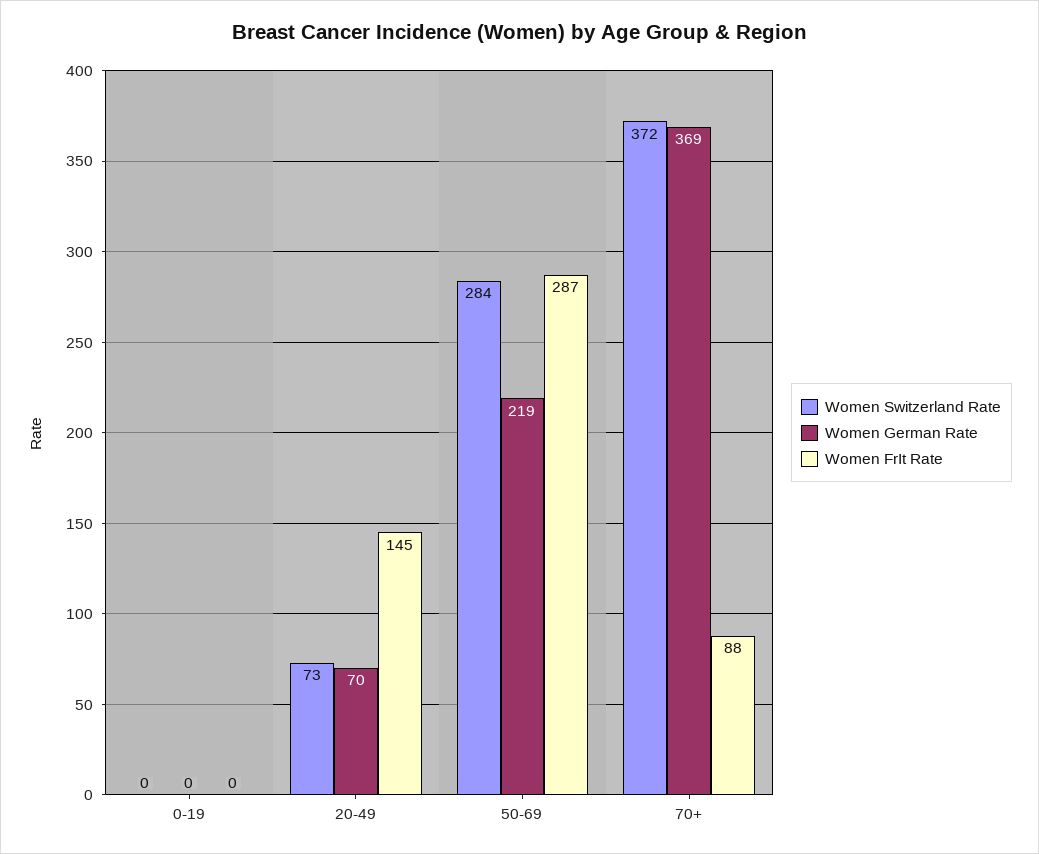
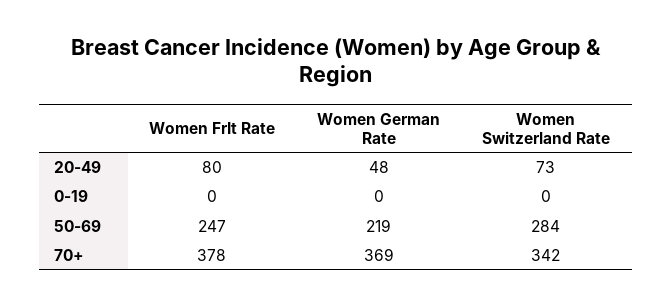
  {
    "Women Switzerland Rate": {
      "0-19": 0,
      "20-49": 73,
      "50-69": 284,
-     "70+": 372
+     "70+": 342
    },
    "Women German Rate": {
      "0-19": 0,
-     "20-49": 70,
+     "20-49": 48,
      "50-69": 219,
      "70+": 369
    },
    "Women FrIt Rate": {
      "0-19": 0,
-     "20-49": 145,
+     "20-49": 80,
-     "50-69": 287,
+     "50-69": 247,
-     "70+": 88
+     "70+": 378
    }
  }

